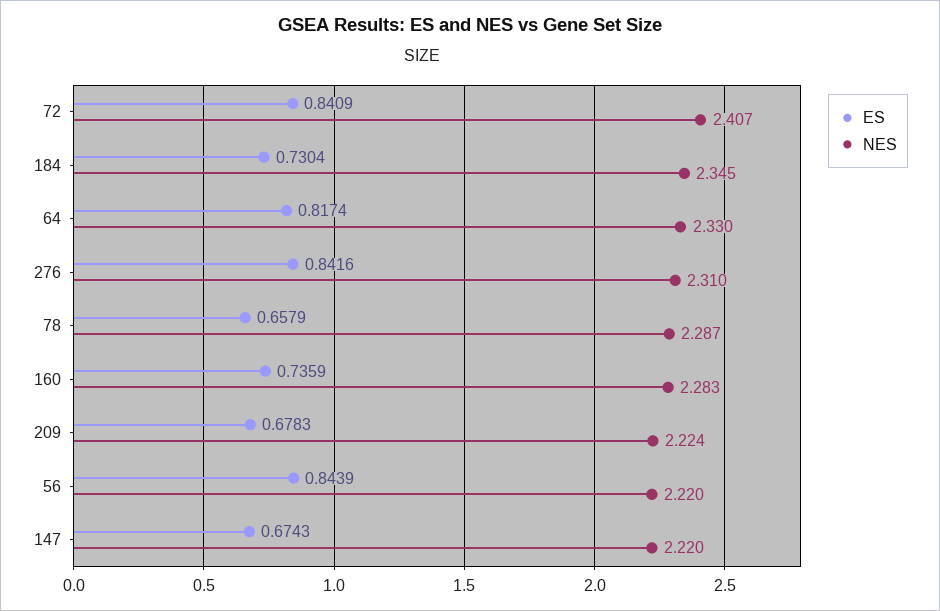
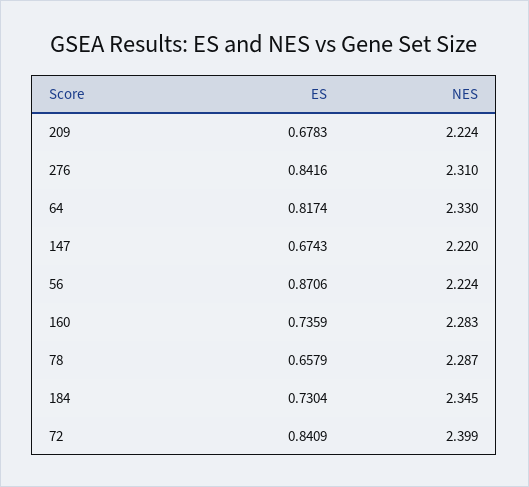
  {
    "ES": {
      "72": 0.8409,
      "184": 0.7304,
      "64": 0.8174,
      "276": 0.8416,
      "78": 0.6579,
      "160": 0.7359,
      "209": 0.6783,
-     "56": 0.8439,
+     "56": 0.8706,
      "147": 0.6743
    },
    "NES": {
-     "72": 2.407,
+     "72": 2.399,
      "184": 2.345,
      "64": 2.33,
      "276": 2.31,
      "78": 2.287,
      "160": 2.283,
      "209": 2.224,
-     "56": 2.22,
+     "56": 2.224,
      "147": 2.22
    }
  }

